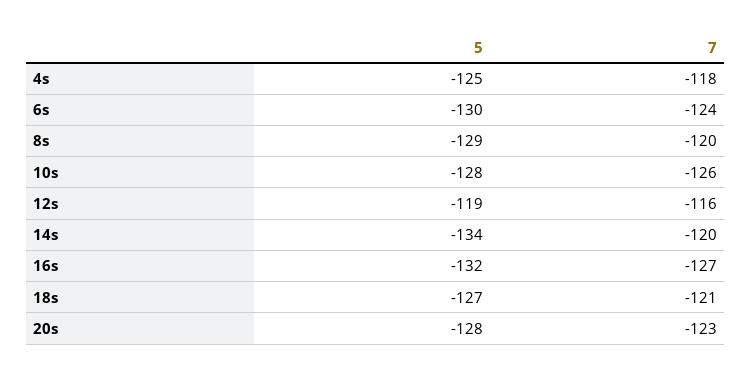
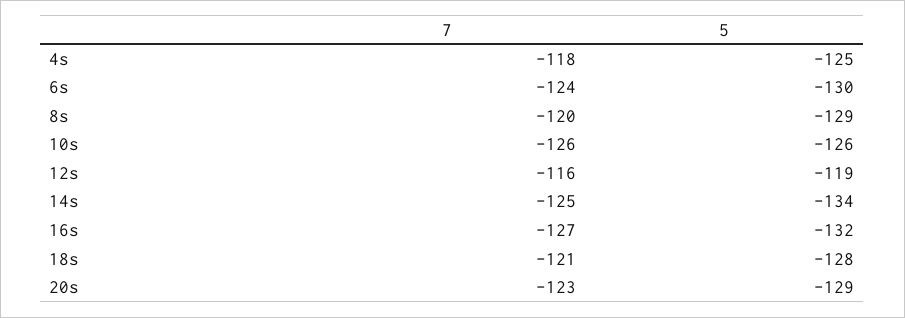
  {
    "5": {
      "4s": -125,
      "6s": -130,
      "8s": -129,
-     "10s": -128,
+     "10s": -126,
      "12s": -119,
      "14s": -134,
      "16s": -132,
-     "18s": -127,
+     "18s": -128,
-     "20s": -128
+     "20s": -129
    },
    "7": {
      "4s": -118,
      "6s": -124,
      "8s": -120,
      "10s": -126,
      "12s": -116,
-     "14s": -120,
+     "14s": -125,
      "16s": -127,
      "18s": -121,
      "20s": -123
    }
  }

